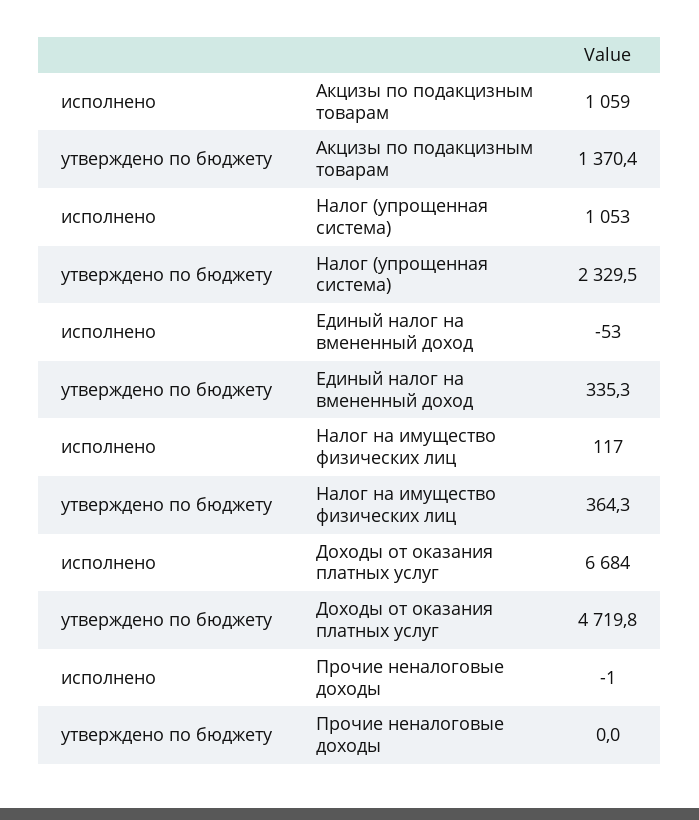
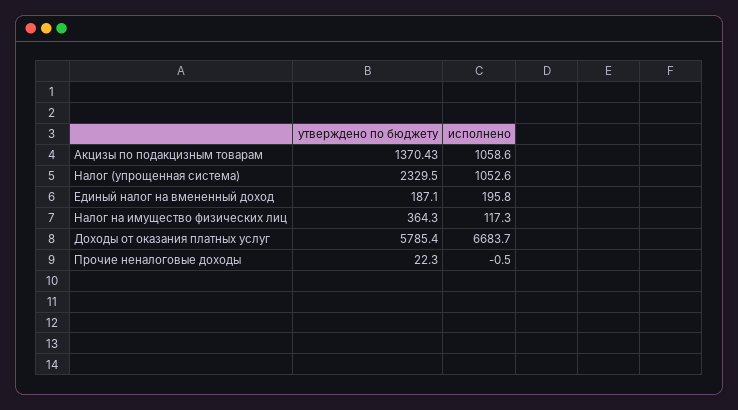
  {
    "исполнено": {
      "Акцизы по подакцизным товарам": 1058.6,
      "Налог (упрощенная система)": 1052.6,
-     "Единый налог на вмененный доход": -53,
+     "Единый налог на вмененный доход": 195.8,
      "Налог на имущество физических лиц": 117.3,
      "Доходы от оказания платных услуг": 6683.7,
      "Прочие неналоговые доходы": -0.5
    },
    "утверждено по бюджету": {
      "Акцизы по подакцизным товарам": 1370.43,
      "Налог (упрощенная система)": 2329.5,
-     "Единый налог на вмененный доход": 335.3,
+     "Единый налог на вмененный доход": 187.1,
      "Налог на имущество физических лиц": 364.3,
-     "Доходы от оказания платных услуг": 4719.8,
+     "Доходы от оказания платных услуг": 5785.4,
-     "Прочие неналоговые доходы": 0
+     "Прочие неналоговые доходы": 22.3
    }
  }

